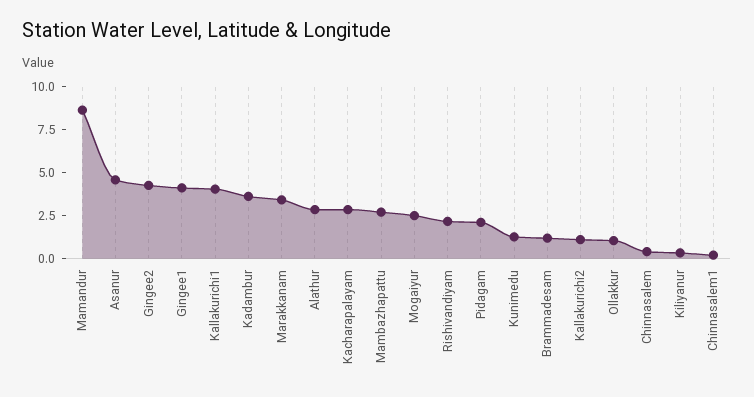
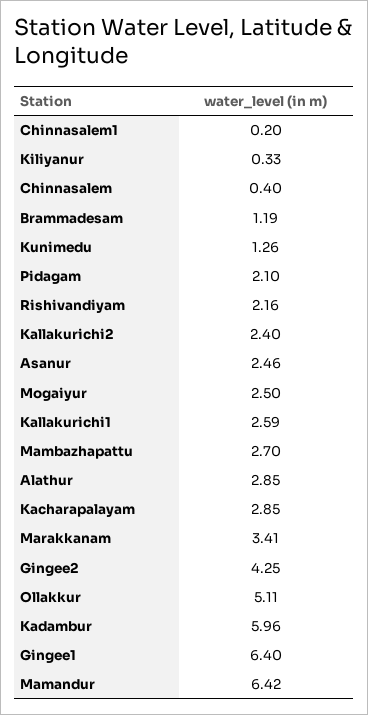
  {
-   "Mamandur": 8.5,
+   "Mamandur": 6.42,
-   "Asanur": 4.5,
+   "Asanur": 2.46,
    "Gingee2": 4.25,
-   "Gingee1": 4,
+   "Gingee1": 6.4,
-   "Kallakurichi1": 4,
+   "Kallakurichi1": 2.59,
-   "Kadambur": 3.5,
+   "Kadambur": 5.96,
    "Marakkanam": 3.41,
    "Alathur": 2.85,
    "Kacharapalayam": 2.85,
    "Mambazhapattu": 2.7,
    "Mogaiyur": 2.5,
    "Rishivandiyam": 2.16,
    "Pidagam": 2.1,
    "Kunimedu": 1.26,
    "Brammadesam": 1.19,
-   "Kallakurichi2": 1,
+   "Kallakurichi2": 2.4,
-   "Ollakkur": 1,
+   "Ollakkur": 5.11,
    "Chinnasalem": 0.4,
    "Kiliyanur": 0.33,
    "Chinnasalem1": 0.2
  }

